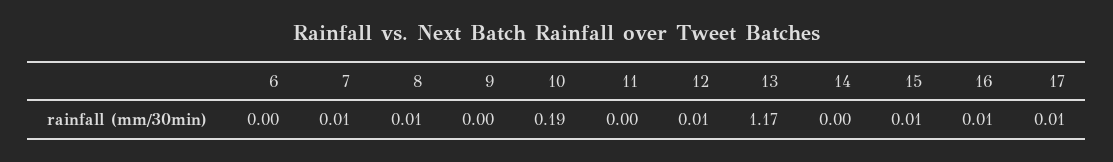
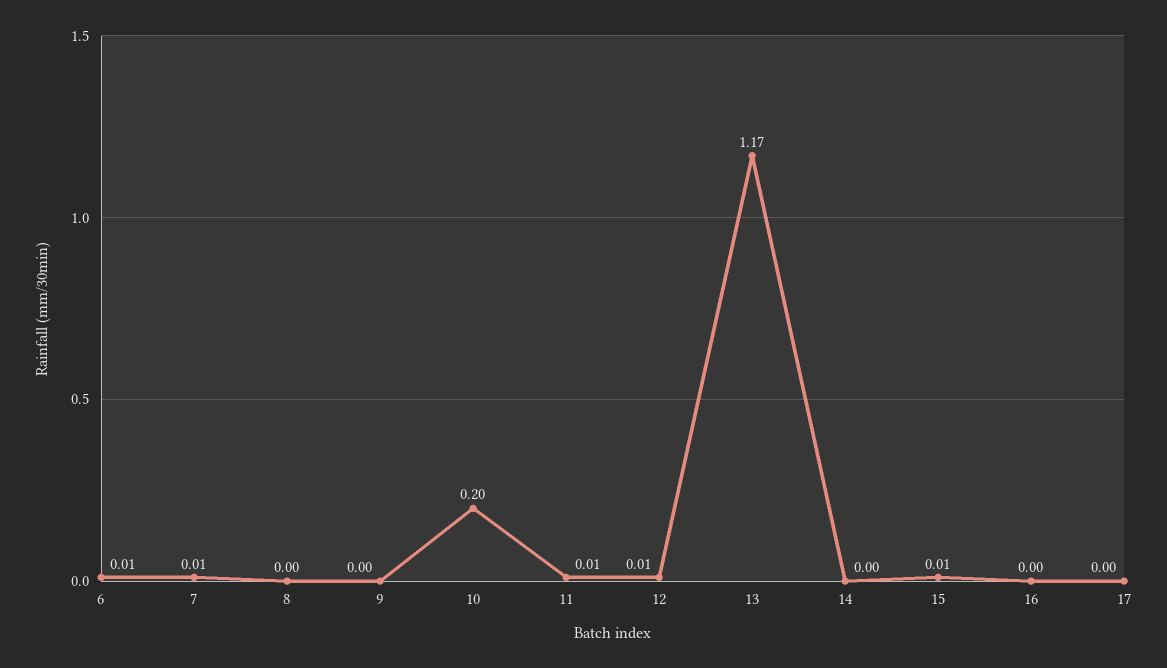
  {
-   "6": 0,
+   "6": 0.01,
    "7": 0.01,
-   "8": 0.01,
+   "8": 0,
    "9": 0,
-   "10": 0.19,
+   "10": 0.2,
-   "11": 0,
+   "11": 0.01,
    "12": 0.01,
    "13": 1.17,
    "14": 0,
    "15": 0.01,
-   "16": 0.01,
+   "16": 0,
-   "17": 0.01
+   "17": 0
  }

